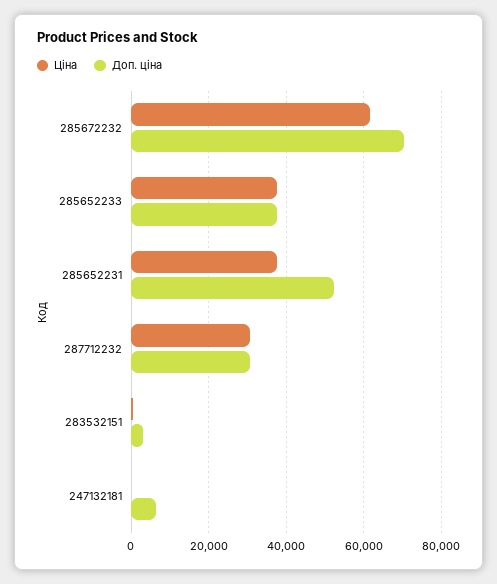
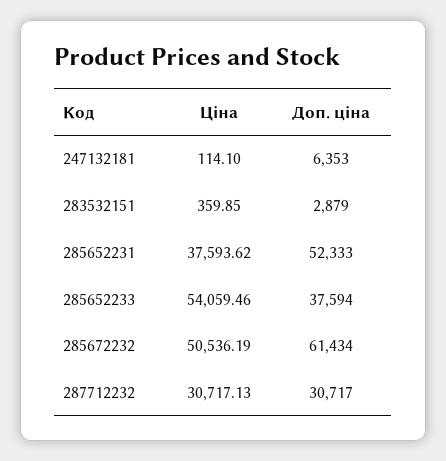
  {
    "Ціна": {
-     "285672232": 62000,
+     "285672232": 50536.19,
-     "285652233": 38000,
+     "285652233": 54059.46,
      "285652231": 37593.62,
      "287712232": 30717.13,
      "283532151": 359.85,
      "247132181": 114.1
    },
    "Доп. ціна": {
-     "285672232": 70000,
+     "285672232": 61434,
      "285652233": 37594,
      "285652231": 52333,
      "287712232": 30717,
      "283532151": 2879,
      "247132181": 6353
    }
  }

